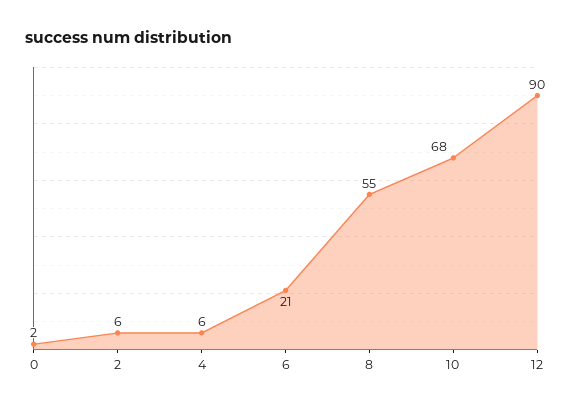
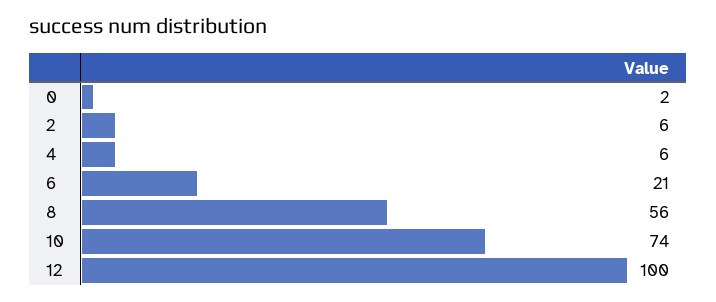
  {
    "0": 2,
    "2": 6,
    "4": 6,
    "6": 21,
-   "8": 55,
+   "8": 56,
-   "10": 68,
+   "10": 74,
-   "12": 90
+   "12": 100
  }

